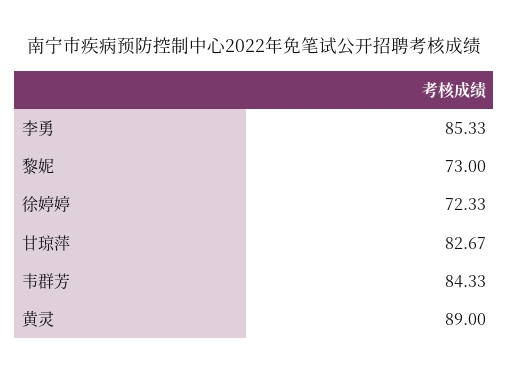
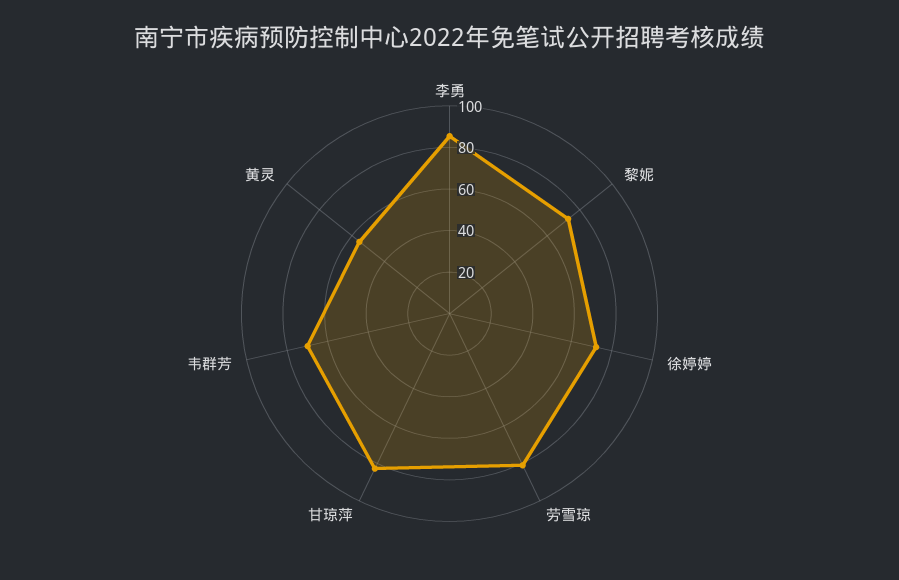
  {
    "李勇": 85.33,
    "黎妮": 73,
    "徐婷婷": 72.33,
    "甘琼萍": 82.67,
-   "韦群芳": 84.33,
+   "韦群芳": 70,
-   "黄灵": 89
+   "黄灵": 55,
+   "劳雪琼": 80
  }

